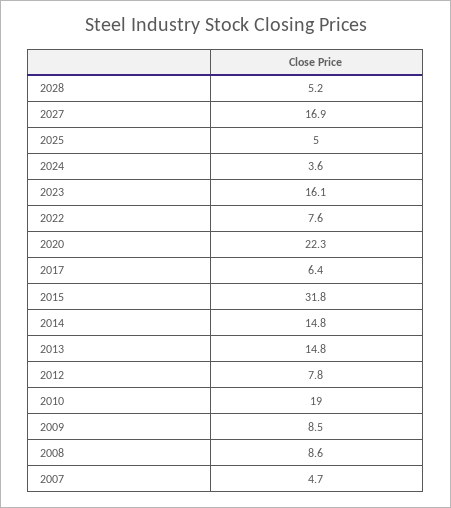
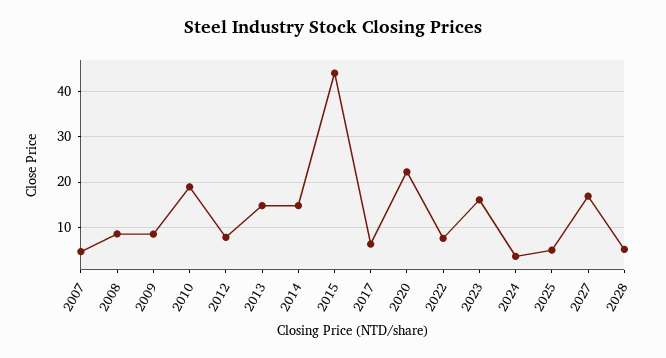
  {
    "2028": 5.2,
    "2027": 16.9,
    "2025": 5,
    "2024": 3.6,
    "2023": 16.1,
    "2022": 7.6,
    "2020": 22.3,
    "2017": 6.4,
-   "2015": 31.8,
+   "2015": 44,
    "2014": 14.8,
    "2013": 14.8,
    "2012": 7.8,
    "2010": 19,
    "2009": 8.5,
    "2008": 8.6,
    "2007": 4.7
  }

